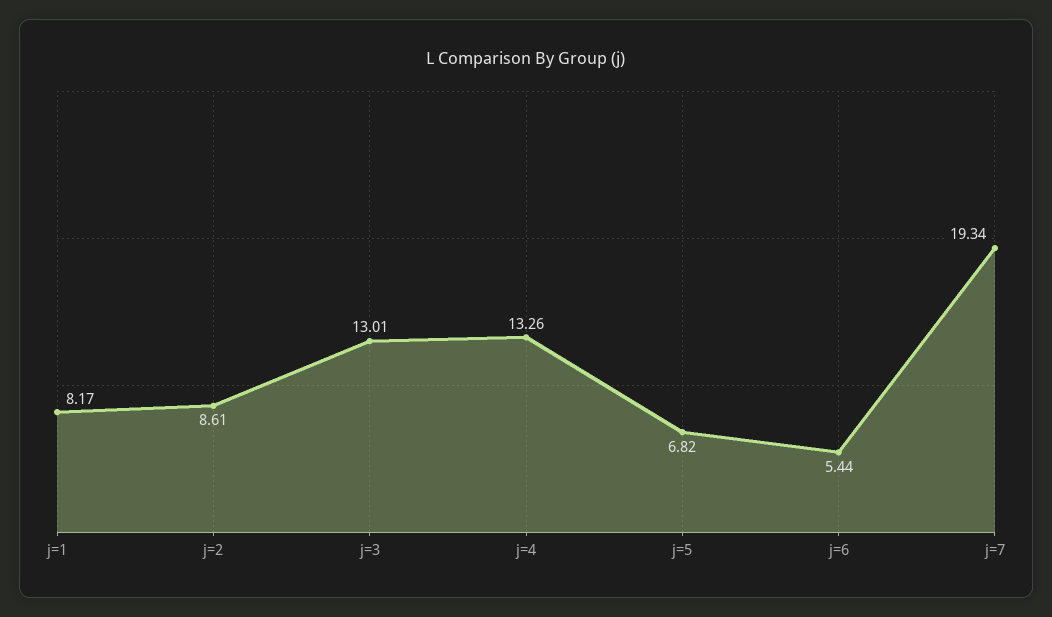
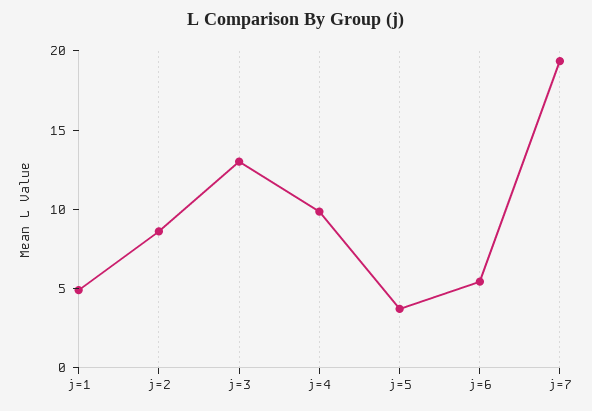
  {
-   "j=1": 8.17,
+   "j=1": 5,
    "j=2": 8.61,
    "j=3": 13.01,
-   "j=4": 13.26,
+   "j=4": 10,
-   "j=5": 6.82,
+   "j=5": 4,
    "j=6": 5.44,
    "j=7": 19.34
  }

